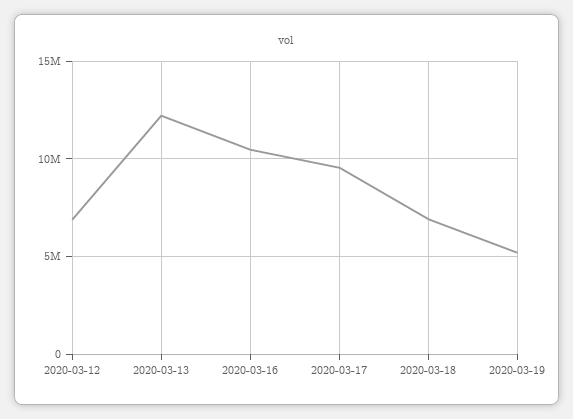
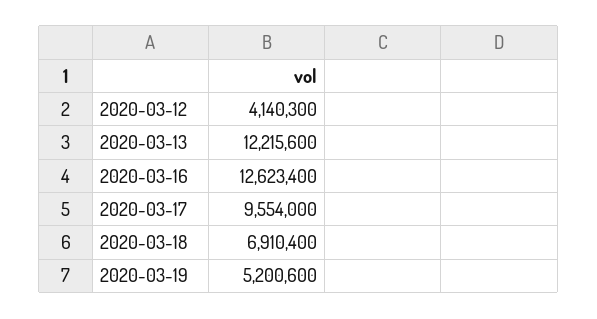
  {
-   "2020-03-12": 7000000,
+   "2020-03-12": 4140300,
    "2020-03-13": 12215600,
-   "2020-03-16": 10500000,
+   "2020-03-16": 12623400,
    "2020-03-17": 9554000,
    "2020-03-18": 6910400,
    "2020-03-19": 5200600
  }

